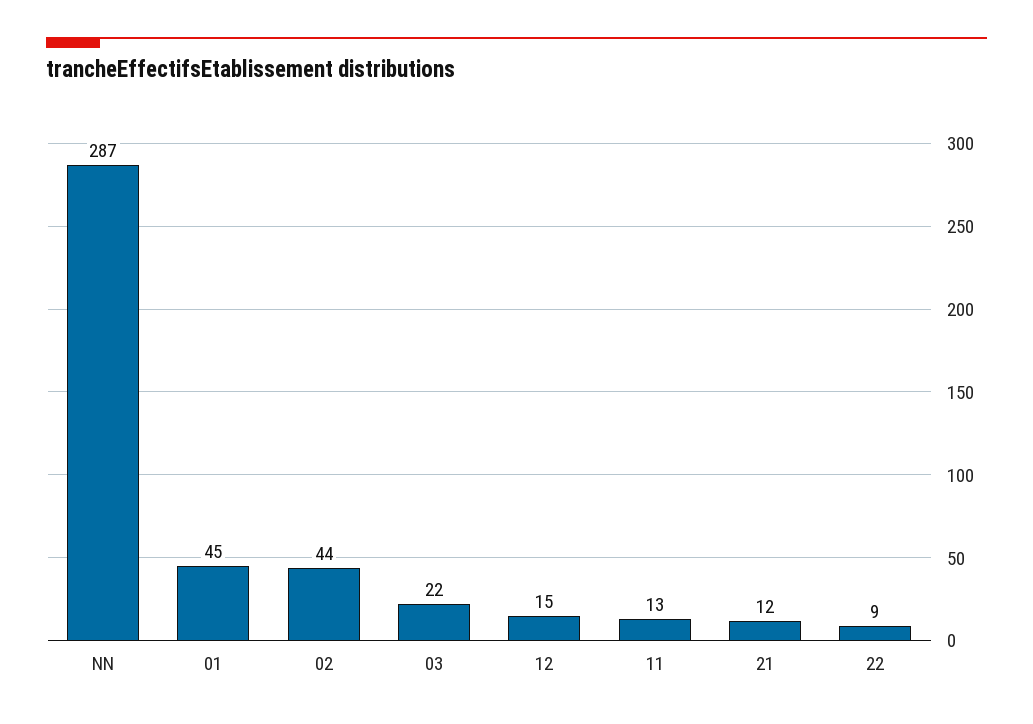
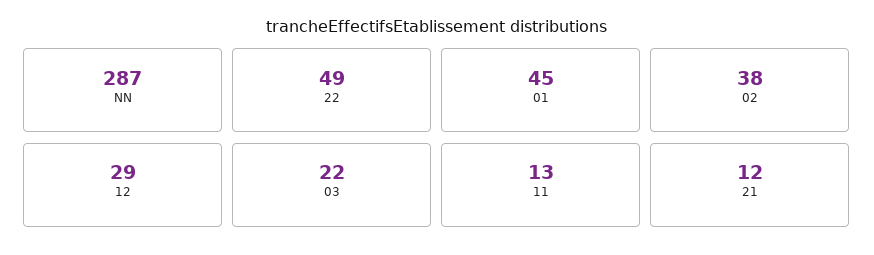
  {
    "NN": 287,
    "01": 45,
-   "02": 44,
+   "02": 38,
    "03": 22,
-   "12": 15,
+   "12": 29,
    "11": 13,
    "21": 12,
-   "22": 9
+   "22": 49
  }

